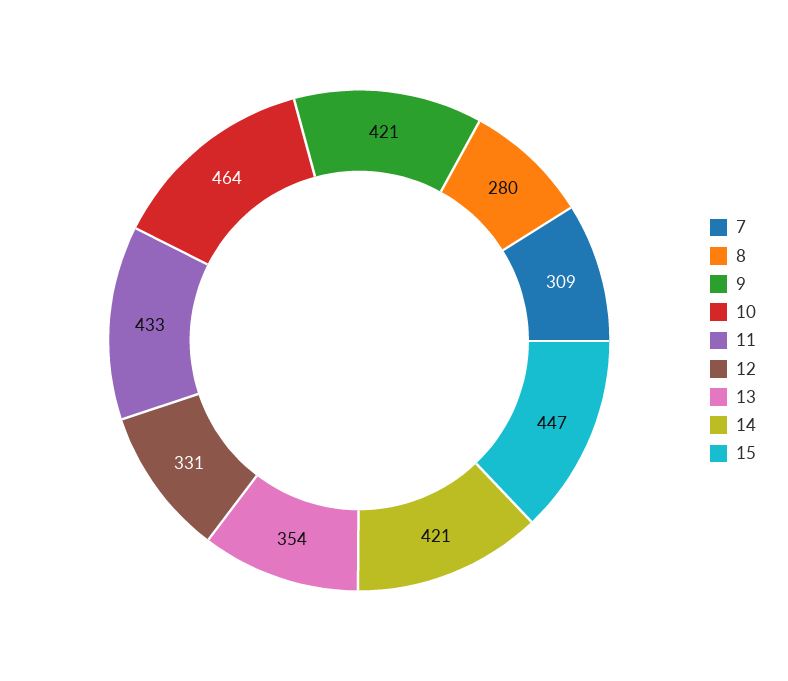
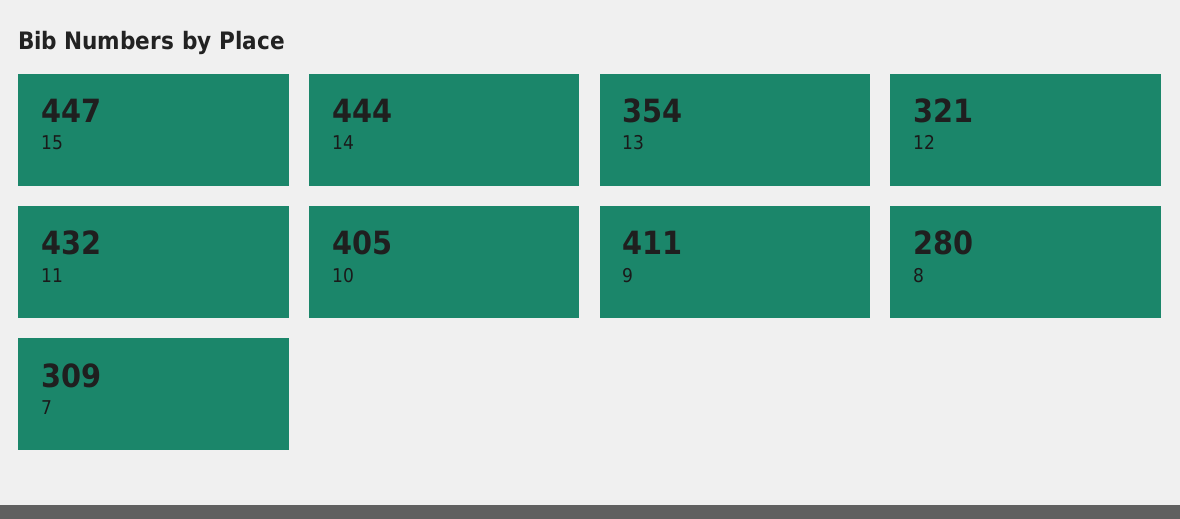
  {
    "7": 309,
    "8": 280,
-   "9": 421,
+   "9": 411,
-   "10": 464,
+   "10": 405,
-   "11": 433,
+   "11": 432,
-   "12": 331,
+   "12": 321,
    "13": 354,
-   "14": 421,
+   "14": 444,
    "15": 447
  }

